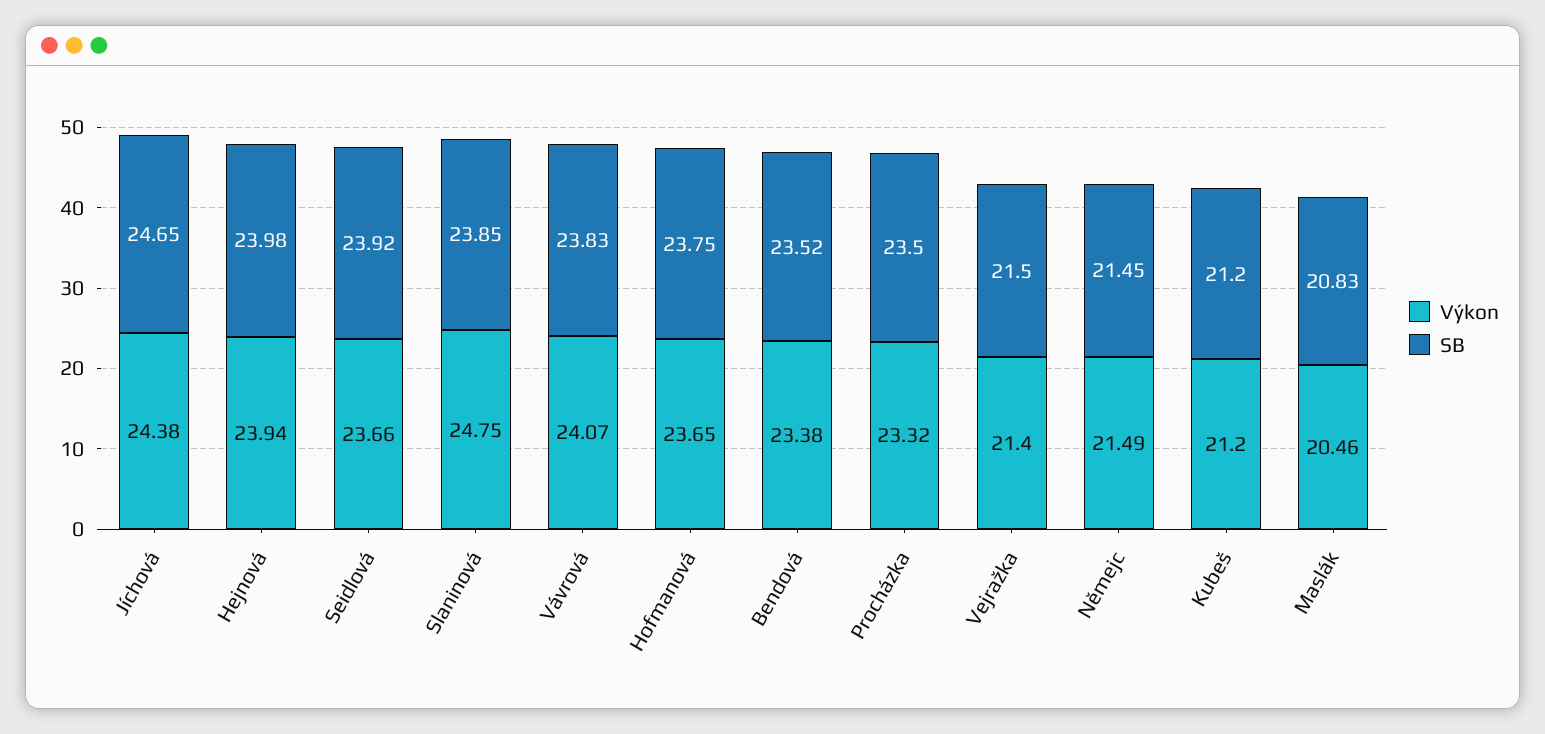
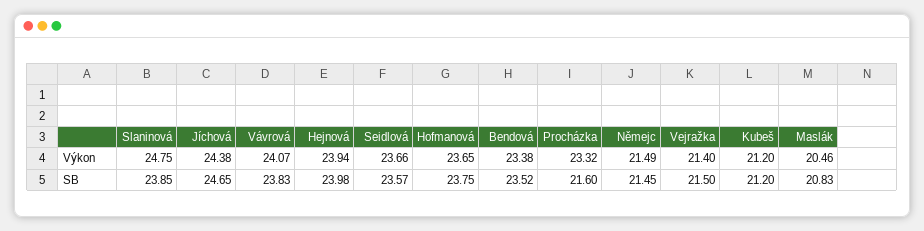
  {
    "Výkon": {
      "Jíchová": 24.38,
      "Hejnová": 23.94,
      "Seidlová": 23.66,
      "Slaninová": 24.75,
      "Vávrová": 24.07,
      "Hofmanová": 23.65,
      "Bendová": 23.38,
      "Procházka": 23.32,
      "Vejražka": 21.4,
      "Němejc": 21.49,
      "Kubeš": 21.2,
      "Maslák": 20.46
    },
    "SB": {
      "Jíchová": 24.65,
      "Hejnová": 23.98,
-     "Seidlová": 23.92,
+     "Seidlová": 23.57,
      "Slaninová": 23.85,
      "Vávrová": 23.83,
      "Hofmanová": 23.75,
      "Bendová": 23.52,
-     "Procházka": 23.5,
+     "Procházka": 21.6,
      "Vejražka": 21.5,
      "Němejc": 21.45,
      "Kubeš": 21.2,
      "Maslák": 20.83
    }
  }

